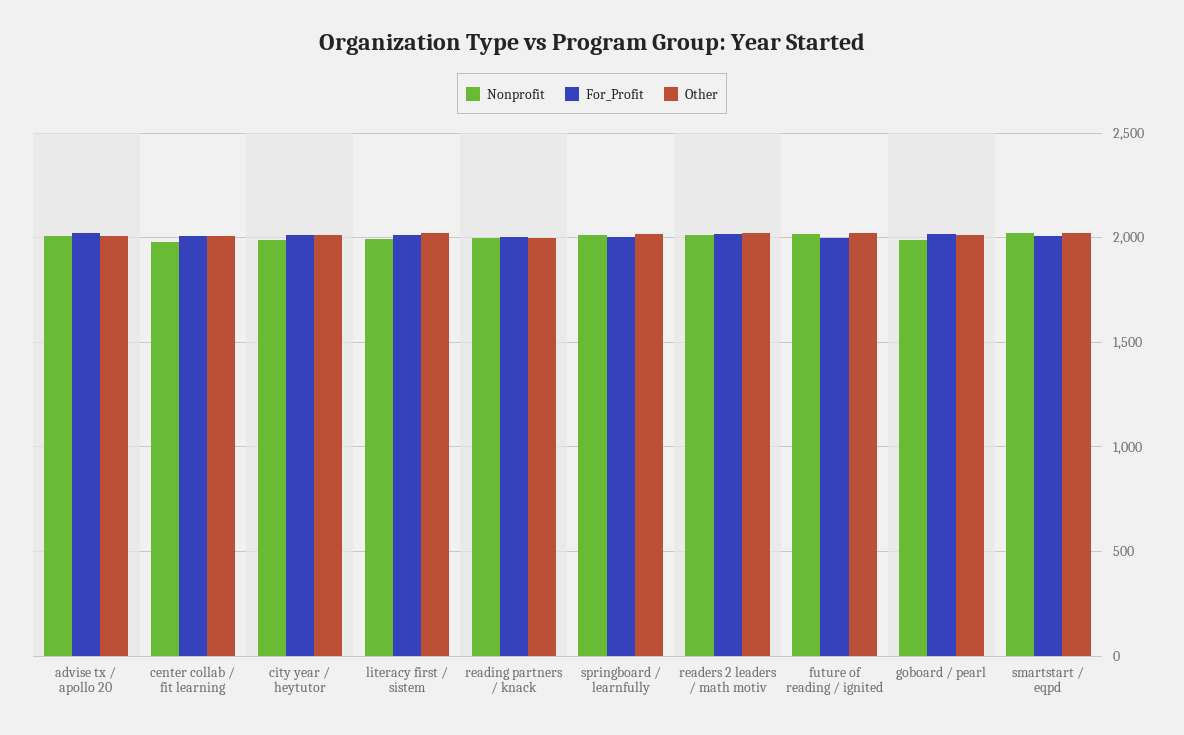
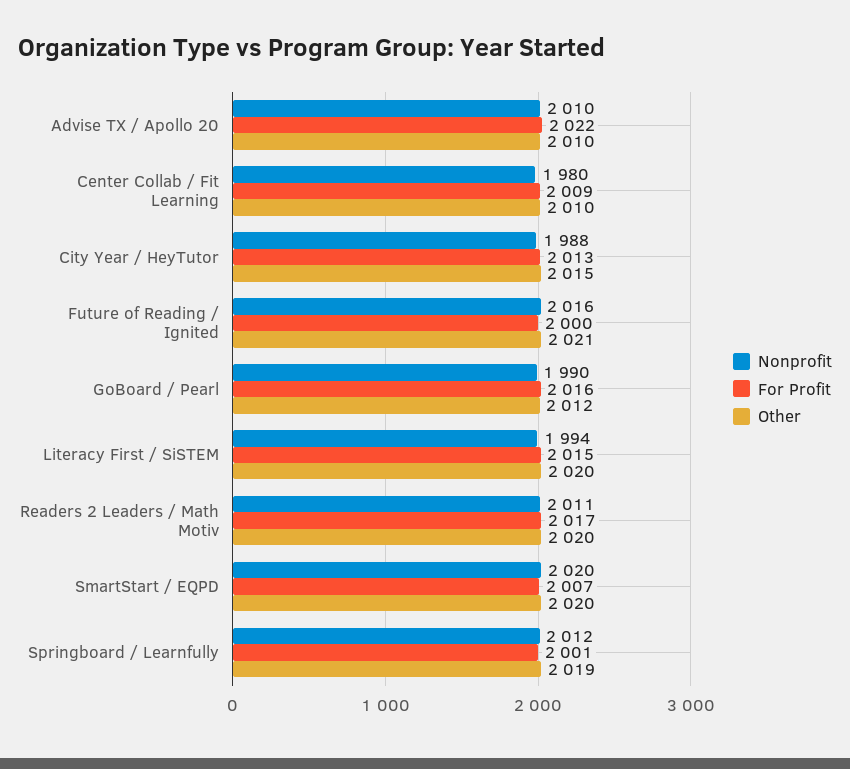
  {
    "Nonprofit": {
      "advise tx / apollo 20": 2010,
      "center collab / fit learning": 1980,
      "city year / heytutor": 1988,
      "literacy first / sistem": 1994,
-     "reading partners / knack": 2000,
      "springboard / learnfully": 2012,
      "readers 2 leaders / math motiv": 2011,
      "future of reading / ignited": 2016,
      "goboard / pearl": 1990,
      "smartstart / eqpd": 2020
    },
    "For_Profit": {
      "advise tx / apollo 20": 2022,
      "center collab / fit learning": 2009,
      "city year / heytutor": 2013,
      "literacy first / sistem": 2015,
-     "reading partners / knack": 2000,
      "springboard / learnfully": 2001,
      "readers 2 leaders / math motiv": 2017,
      "future of reading / ignited": 2000,
      "goboard / pearl": 2016,
      "smartstart / eqpd": 2007
    },
    "Other": {
      "advise tx / apollo 20": 2010,
      "center collab / fit learning": 2010,
      "city year / heytutor": 2015,
      "literacy first / sistem": 2020,
-     "reading partners / knack": 2000,
      "springboard / learnfully": 2019,
      "readers 2 leaders / math motiv": 2020,
      "future of reading / ignited": 2021,
      "goboard / pearl": 2012,
      "smartstart / eqpd": 2020
    }
  }

